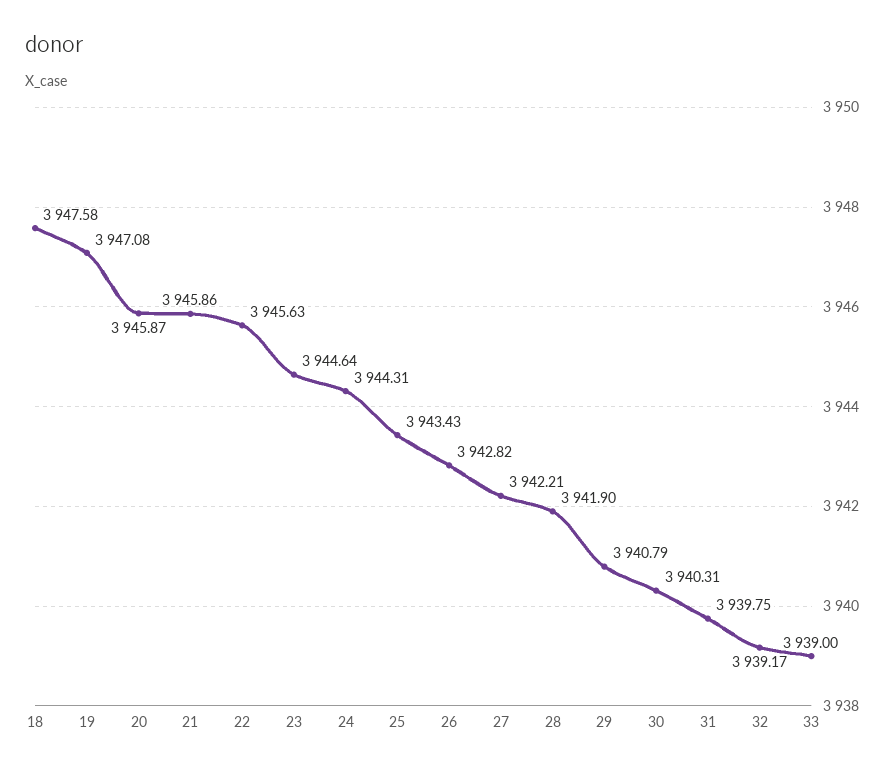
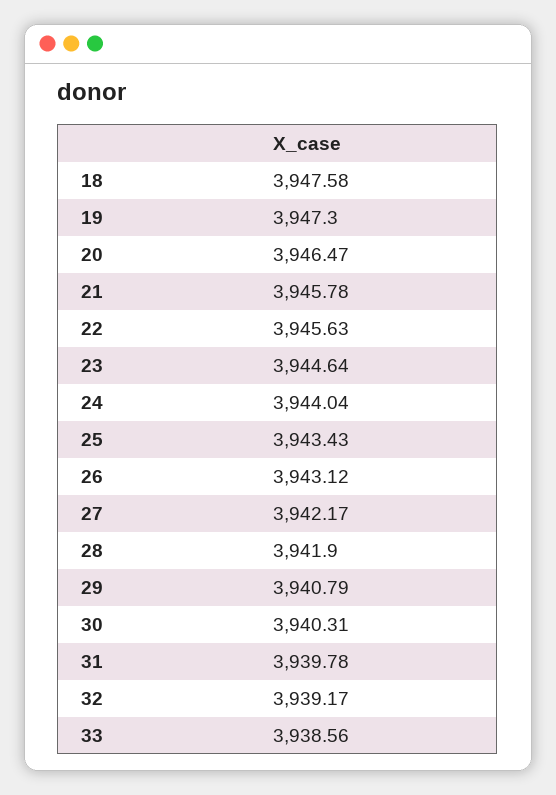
  {
    "18": 3947.58,
-   "19": 3947.08,
+   "19": 3947.3,
-   "20": 3945.87,
+   "20": 3946.47,
-   "21": 3945.86,
+   "21": 3945.78,
    "22": 3945.63,
    "23": 3944.64,
-   "24": 3944.31,
+   "24": 3944.04,
    "25": 3943.43,
-   "26": 3942.82,
+   "26": 3943.12,
-   "27": 3942.21,
+   "27": 3942.17,
    "28": 3941.9,
    "29": 3940.79,
    "30": 3940.31,
-   "31": 3939.75,
+   "31": 3939.78,
    "32": 3939.17,
-   "33": 3939
+   "33": 3938.56
  }

